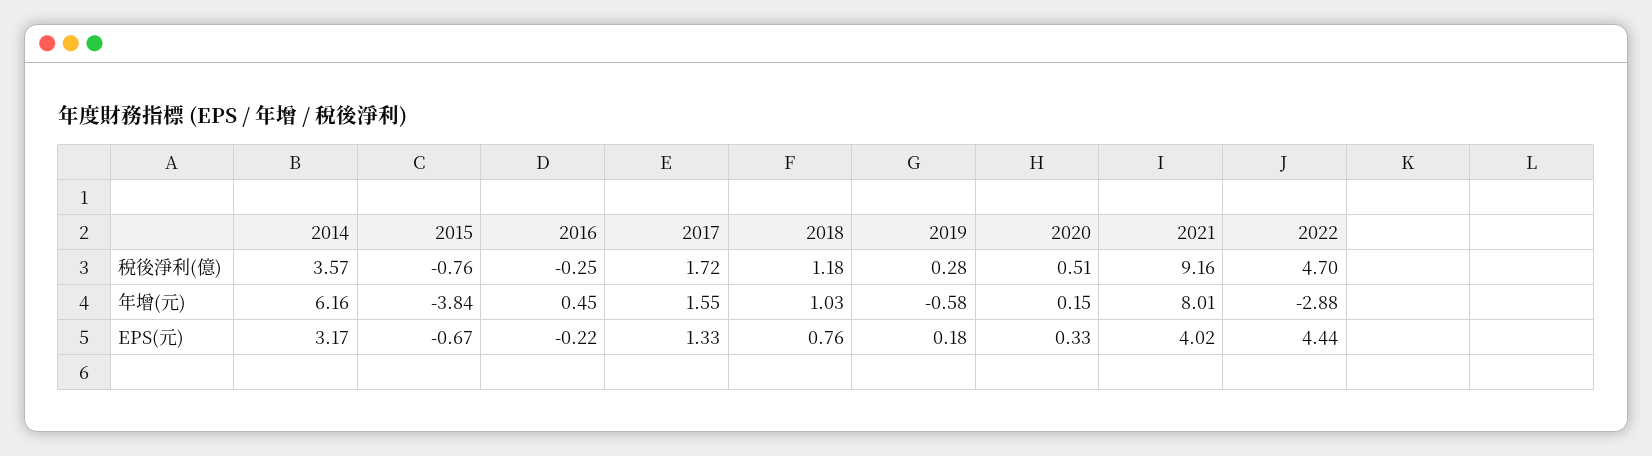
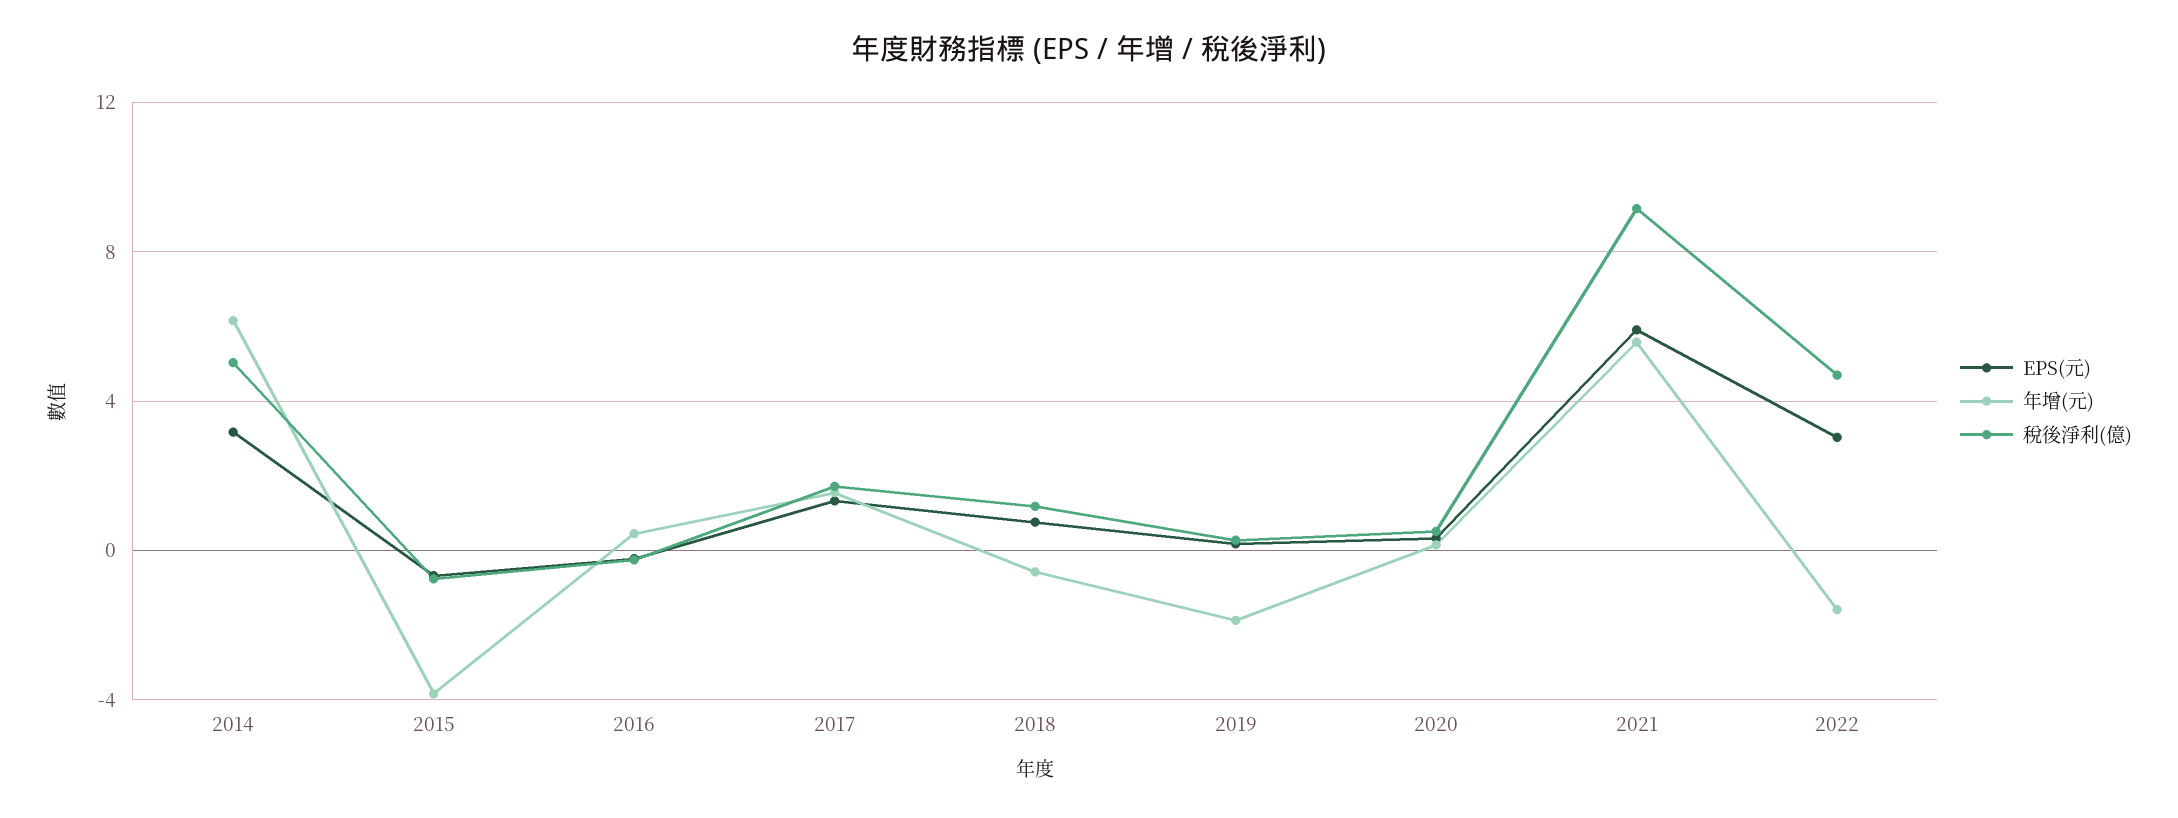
  {
    "稅後淨利(億)": {
-     "2014": 3.57,
+     "2014": 5,
      "2015": -0.76,
      "2016": -0.25,
      "2017": 1.72,
      "2018": 1.18,
      "2019": 0.28,
      "2020": 0.51,
      "2021": 9.16,
      "2022": 4.7
    },
    "年增(元)": {
      "2014": 6.16,
      "2015": -3.84,
      "2016": 0.45,
      "2017": 1.55,
-     "2018": 1.03,
+     "2018": -0.5,
-     "2019": -0.58,
+     "2019": -2,
      "2020": 0.15,
-     "2021": 8.01,
+     "2021": 5.5,
-     "2022": -2.88
+     "2022": -1.5
    },
    "EPS(元)": {
      "2014": 3.17,
      "2015": -0.67,
      "2016": -0.22,
      "2017": 1.33,
      "2018": 0.76,
      "2019": 0.18,
      "2020": 0.33,
-     "2021": 4.02,
+     "2021": 6,
-     "2022": 4.44
+     "2022": 3
    }
  }

